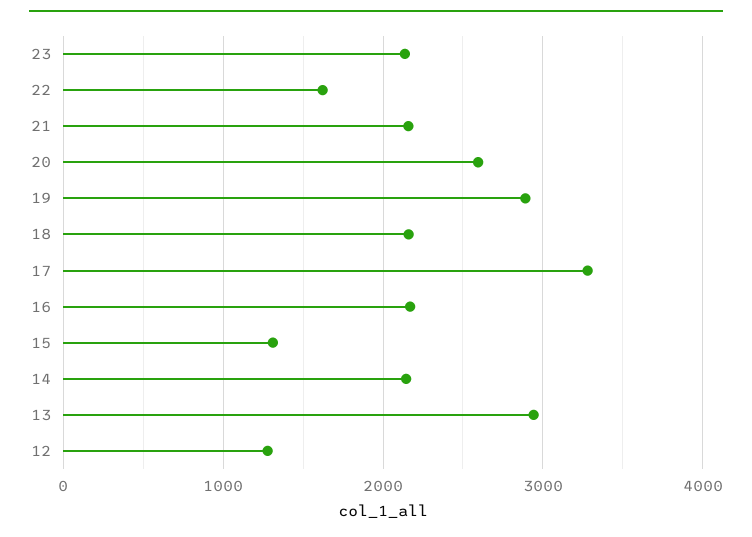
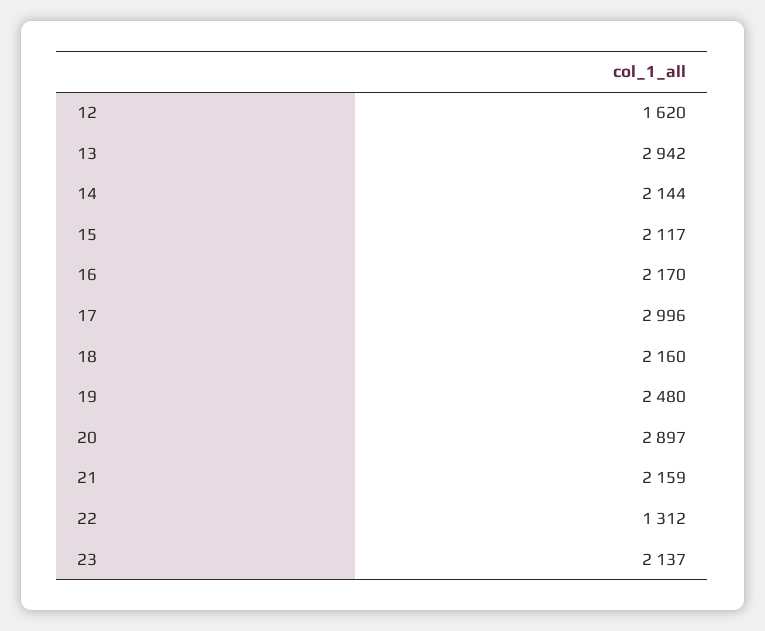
  {
    "23": 2137,
-   "22": 1600,
+   "22": 1312,
    "21": 2159,
-   "20": 2600,
+   "20": 2897,
-   "19": 2900,
+   "19": 2480,
    "18": 2160,
-   "17": 3300,
+   "17": 2996,
    "16": 2170,
-   "15": 1300,
+   "15": 2117,
    "14": 2144,
    "13": 2942,
-   "12": 1300
+   "12": 1620
  }

